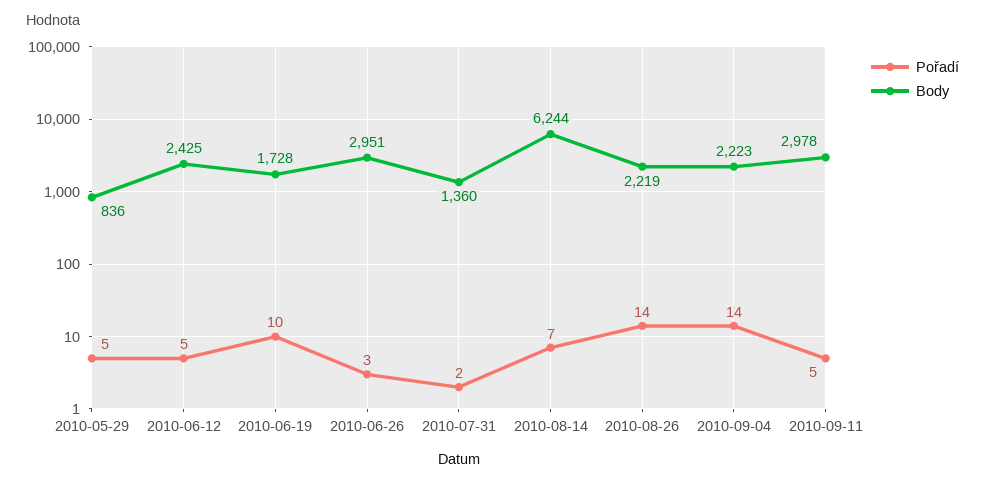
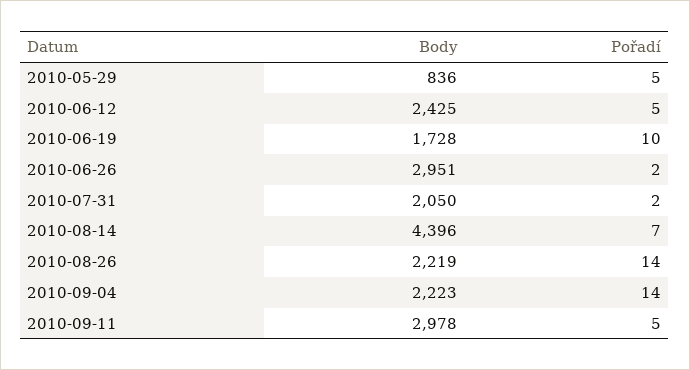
  {
    "Pořadí": {
      "2010-05-29": 5,
      "2010-06-12": 5,
      "2010-06-19": 10,
-     "2010-06-26": 3,
+     "2010-06-26": 2,
      "2010-07-31": 2,
      "2010-08-14": 7,
      "2010-08-26": 14,
      "2010-09-04": 14,
      "2010-09-11": 5
    },
    "Body": {
      "2010-05-29": 836,
      "2010-06-12": 2425,
      "2010-06-19": 1728,
      "2010-06-26": 2951,
-     "2010-07-31": 1360,
+     "2010-07-31": 2050,
-     "2010-08-14": 6244,
+     "2010-08-14": 4396,
      "2010-08-26": 2219,
      "2010-09-04": 2223,
      "2010-09-11": 2978
    }
  }

